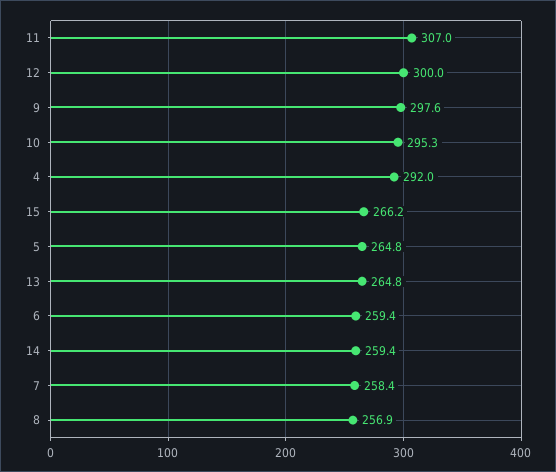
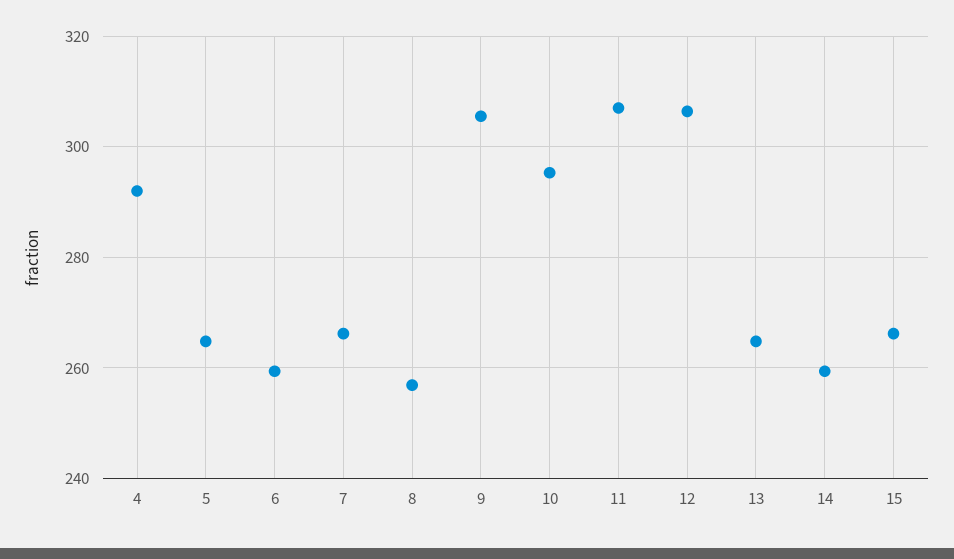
  {
    "11": 307,
-   "12": 300,
+   "12": 306,
-   "9": 297.6,
+   "9": 306,
    "10": 295.3,
    "4": 292,
    "15": 266.2,
    "5": 264.8,
    "13": 264.8,
    "6": 259.4,
    "14": 259.4,
-   "7": 258.4,
+   "7": 266,
    "8": 256.9
  }

